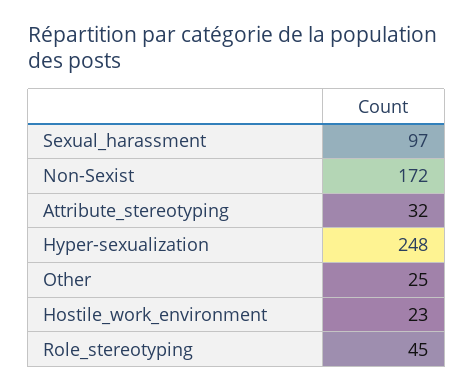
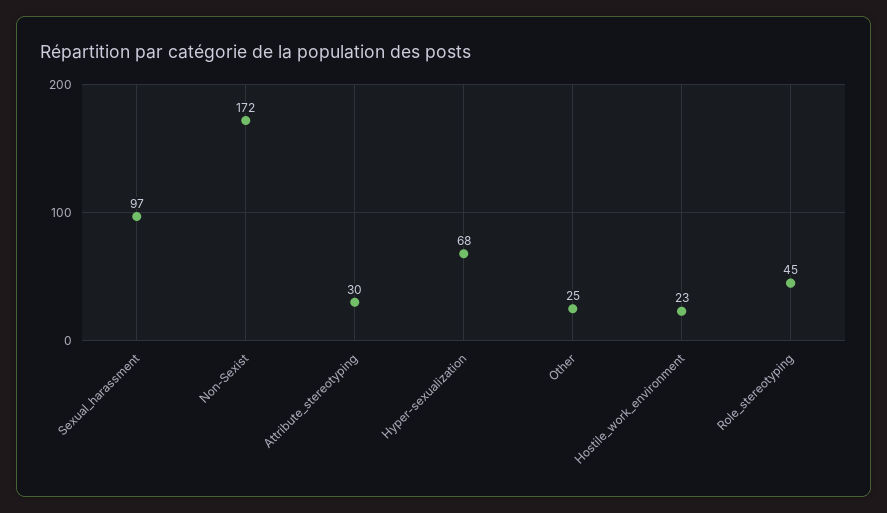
  {
    "Sexual_harassment": 97,
    "Non-Sexist": 172,
-   "Attribute_stereotyping": 32,
+   "Attribute_stereotyping": 30,
-   "Hyper-sexualization": 248,
+   "Hyper-sexualization": 68,
    "Other": 25,
    "Hostile_work_environment": 23,
    "Role_stereotyping": 45
  }

